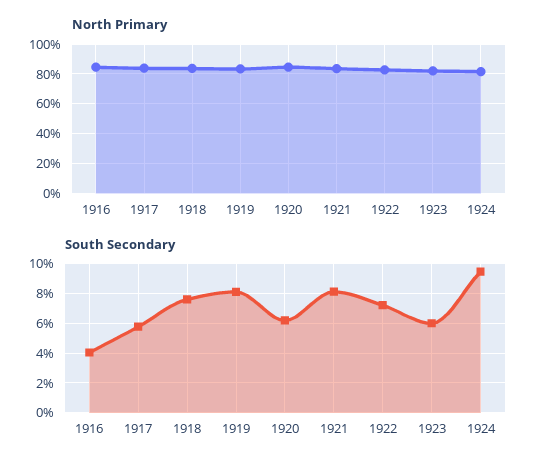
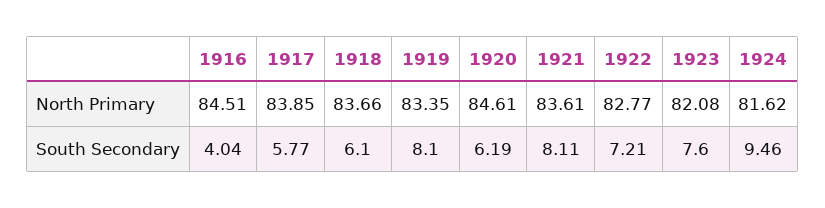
  {
    "North Primary": {
      "1916": 84.51,
      "1917": 83.85,
      "1918": 83.66,
      "1919": 83.35,
      "1920": 84.61,
      "1921": 83.61,
      "1922": 82.77,
      "1923": 82.08,
      "1924": 81.62
    },
    "South Secondary": {
      "1916": 4.04,
      "1917": 5.77,
-     "1918": 7.5,
+     "1918": 6.1,
      "1919": 8.1,
      "1920": 6.19,
      "1921": 8.11,
      "1922": 7.21,
-     "1923": 6,
+     "1923": 7.6,
      "1924": 9.46
    }
  }

